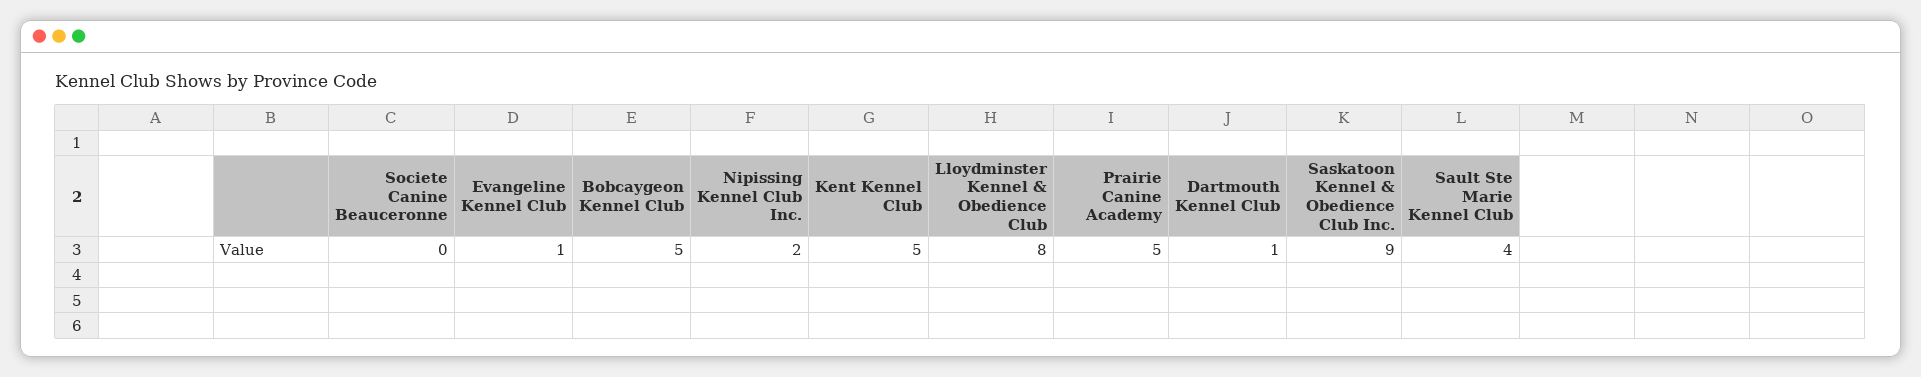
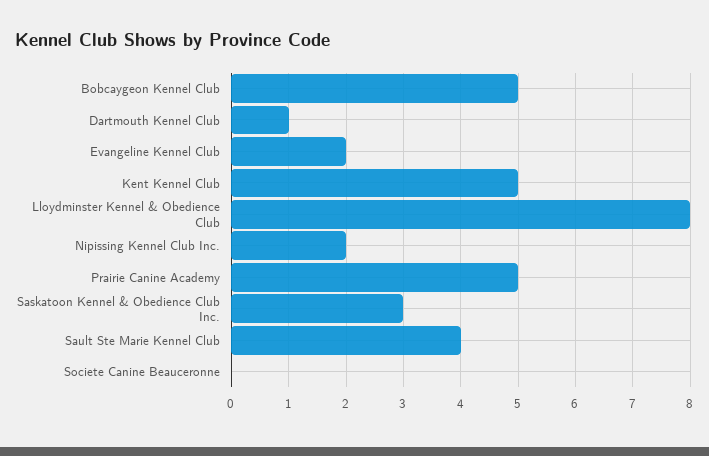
  {
    "Societe Canine Beauceronne": 0,
-   "Evangeline Kennel Club": 1,
+   "Evangeline Kennel Club": 2,
    "Bobcaygeon Kennel Club": 5,
    "Nipissing Kennel Club Inc.": 2,
    "Kent Kennel Club": 5,
    "Lloydminster Kennel & Obedience Club": 8,
    "Prairie Canine Academy": 5,
    "Dartmouth Kennel Club": 1,
-   "Saskatoon Kennel & Obedience Club Inc.": 9,
+   "Saskatoon Kennel & Obedience Club Inc.": 3,
    "Sault Ste Marie Kennel Club": 4
  }

